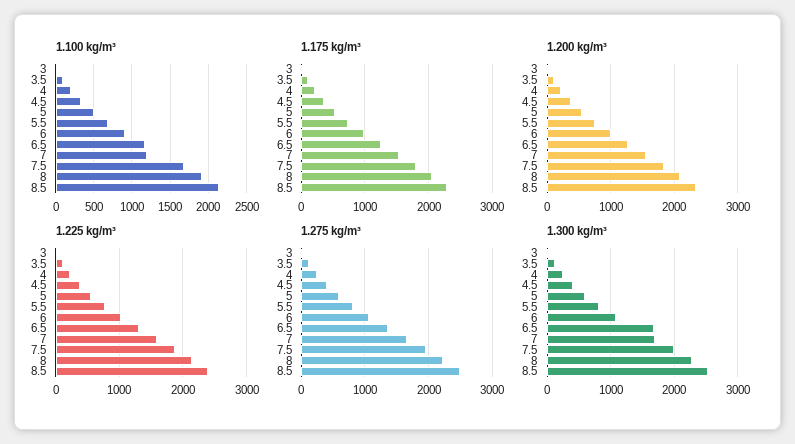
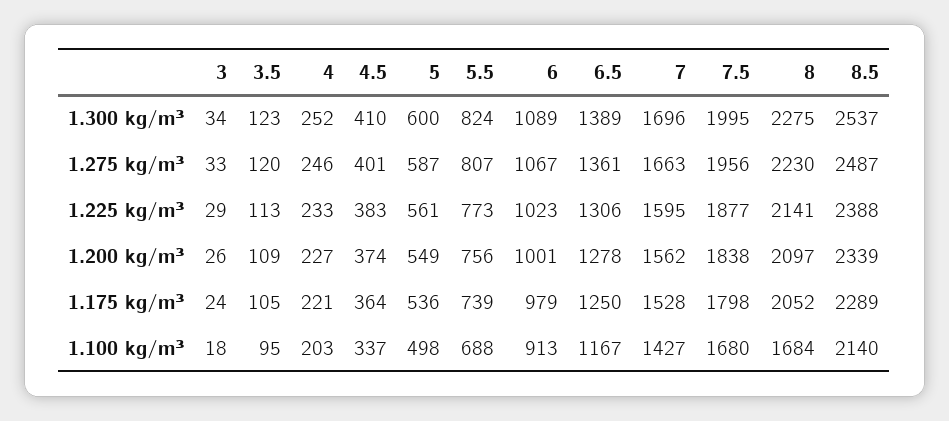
  {
    "1.100 kg/m³": {
      "3": 18,
      "3.5": 95,
      "4": 203,
      "4.5": 337,
      "5": 498,
      "5.5": 688,
      "6": 913,
      "6.5": 1167,
-     "7": 1200,
+     "7": 1427,
      "7.5": 1680,
-     "8": 1900,
+     "8": 1684,
      "8.5": 2140
    },
    "1.175 kg/m³": {
      "3": 24,
      "3.5": 105,
      "4": 221,
      "4.5": 364,
      "5": 536,
      "5.5": 739,
      "6": 979,
      "6.5": 1250,
      "7": 1528,
      "7.5": 1798,
      "8": 2052,
      "8.5": 2289
    },
    "1.200 kg/m³": {
      "3": 26,
      "3.5": 109,
      "4": 227,
      "4.5": 374,
      "5": 549,
      "5.5": 756,
      "6": 1001,
      "6.5": 1278,
      "7": 1562,
      "7.5": 1838,
      "8": 2097,
      "8.5": 2339
    },
    "1.225 kg/m³": {
      "3": 29,
      "3.5": 113,
      "4": 233,
      "4.5": 383,
      "5": 561,
      "5.5": 773,
      "6": 1023,
      "6.5": 1306,
      "7": 1595,
      "7.5": 1877,
      "8": 2141,
      "8.5": 2388
    },
    "1.275 kg/m³": {
      "3": 33,
      "3.5": 120,
      "4": 246,
      "4.5": 401,
      "5": 587,
      "5.5": 807,
      "6": 1067,
      "6.5": 1361,
      "7": 1663,
      "7.5": 1956,
      "8": 2230,
      "8.5": 2487
    },
    "1.300 kg/m³": {
      "3": 34,
      "3.5": 123,
      "4": 252,
      "4.5": 410,
      "5": 600,
      "5.5": 824,
      "6": 1089,
-     "6.5": 1700,
+     "6.5": 1389,
      "7": 1696,
      "7.5": 1995,
      "8": 2275,
      "8.5": 2537
    }
  }

